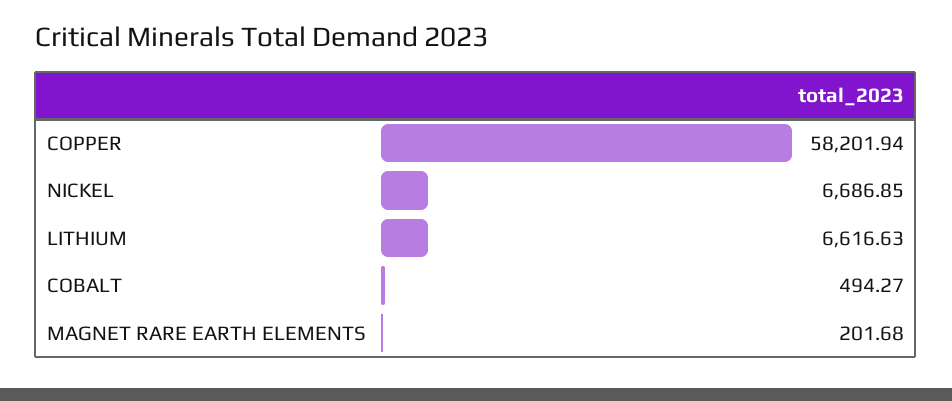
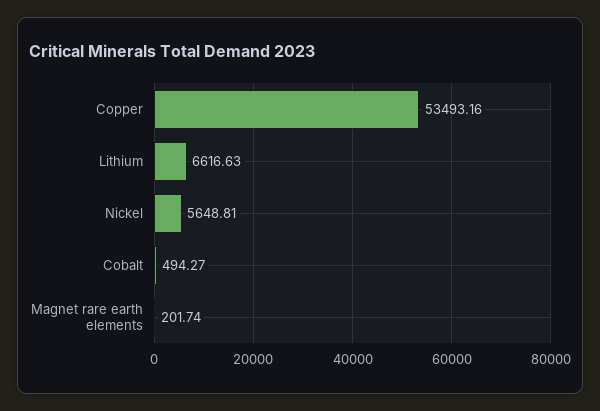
  {
-   "COPPER": 58201.94,
+   "COPPER": 53493.16,
-   "NICKEL": 6686.85,
+   "NICKEL": 5648.81,
    "LITHIUM": 6616.63,
    "COBALT": 494.27,
-   "MAGNET RARE EARTH ELEMENTS": 201.68
+   "MAGNET RARE EARTH ELEMENTS": 201.74
  }

